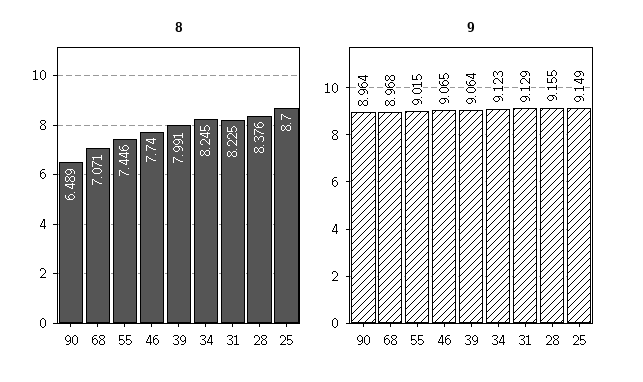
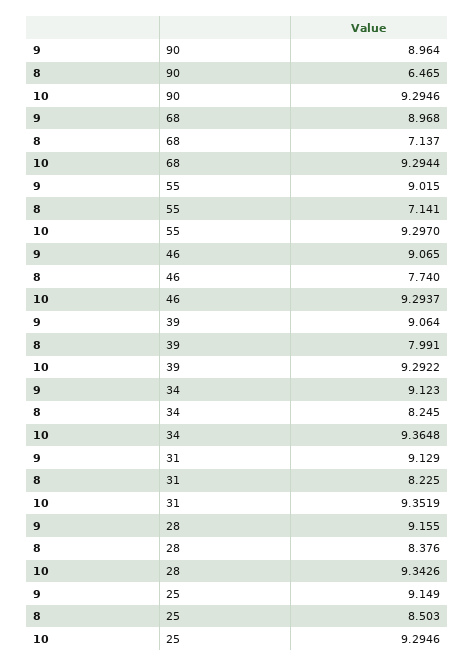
  {
    "8": {
-     "90": 6.489,
+     "90": 6.465,
-     "68": 7.071,
+     "68": 7.137,
-     "55": 7.446,
+     "55": 7.141,
      "46": 7.74,
      "39": 7.991,
      "34": 8.245,
      "31": 8.225,
      "28": 8.376,
-     "25": 8.7
+     "25": 8.503
    },
    "9": {
      "90": 8.964,
      "68": 8.968,
      "55": 9.015,
      "46": 9.065,
      "39": 9.064,
      "34": 9.123,
      "31": 9.129,
      "28": 9.155,
      "25": 9.149
-   }
+   },
+   "10": {
+     "90": 9.2946,
+     "68": 9.2944,
+     "55": 9.297,
+     "46": 9.2937,
+     "39": 9.2922,
+     "34": 9.3648,
+     "31": 9.3519,
+     "28": 9.3426,
+     "25": 9.2946
+   }
  }

